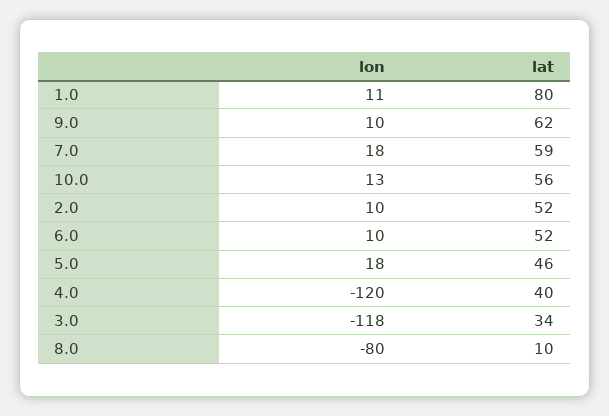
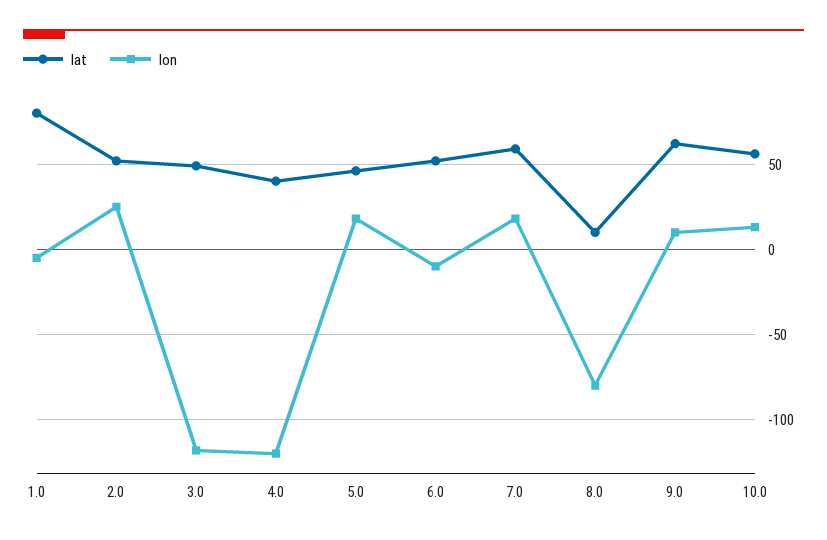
  {
    "lon": {
-     "1.0": 11,
+     "1.0": -5,
      "9.0": 10,
      "7.0": 18,
      "10.0": 13,
-     "2.0": 10,
+     "2.0": 25,
-     "6.0": 10,
+     "6.0": -10,
      "5.0": 18,
      "4.0": -120,
      "3.0": -118,
      "8.0": -80
    },
    "lat": {
      "1.0": 80,
      "9.0": 62,
      "7.0": 59,
      "10.0": 56,
      "2.0": 52,
      "6.0": 52,
      "5.0": 46,
      "4.0": 40,
-     "3.0": 34,
+     "3.0": 50,
      "8.0": 10
    }
  }

